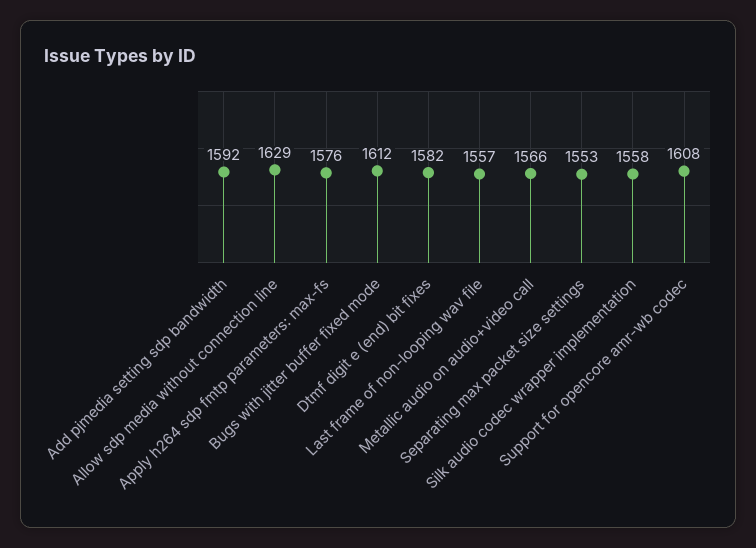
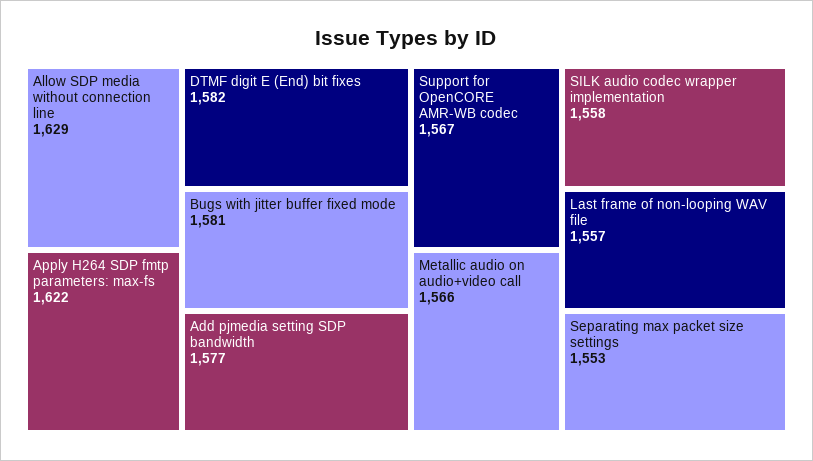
  {
-   "Add pjmedia setting sdp bandwidth": 1592,
+   "Add pjmedia setting sdp bandwidth": 1577,
    "Allow sdp media without connection line": 1629,
-   "Apply h264 sdp fmtp parameters: max-fs": 1576,
+   "Apply h264 sdp fmtp parameters: max-fs": 1622,
-   "Bugs with jitter buffer fixed mode": 1612,
+   "Bugs with jitter buffer fixed mode": 1581,
    "Dtmf digit e (end) bit fixes": 1582,
    "Last frame of non-looping wav file": 1557,
    "Metallic audio on audio+video call": 1566,
    "Separating max packet size settings": 1553,
    "Silk audio codec wrapper implementation": 1558,
-   "Support for opencore amr-wb codec": 1608
+   "Support for opencore amr-wb codec": 1567
  }

